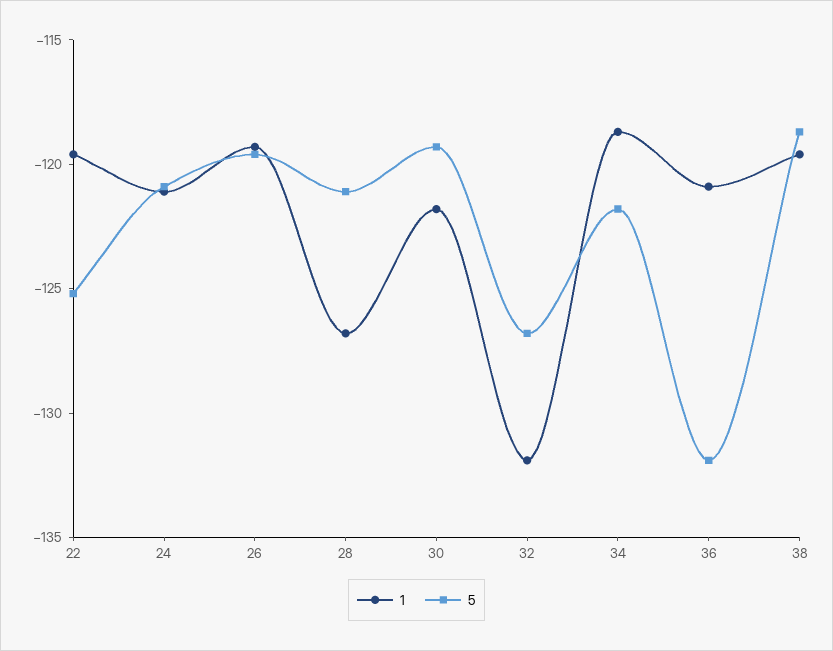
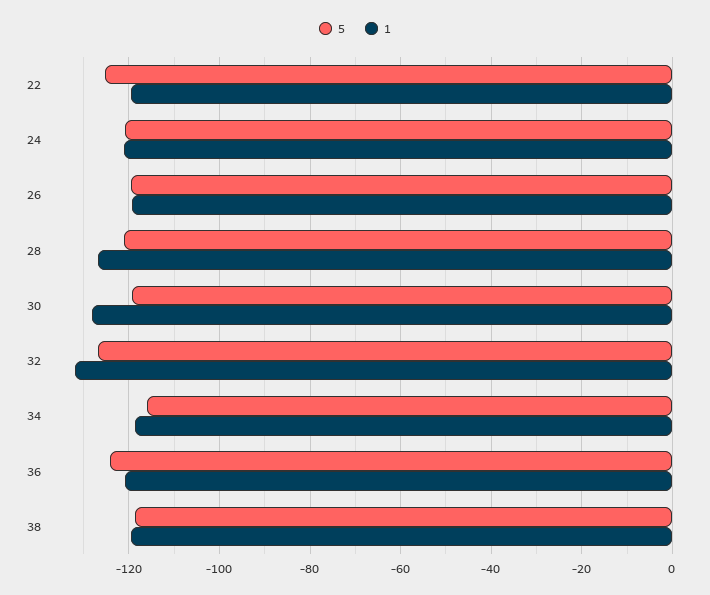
  {
    "1": {
      "22": -120,
      "24": -121,
      "26": -119,
      "28": -127,
-     "30": -122,
+     "30": -128,
      "32": -132,
      "34": -119,
      "36": -121,
      "38": -120
    },
    "5": {
      "22": -125,
      "24": -121,
      "26": -120,
      "28": -121,
      "30": -119,
      "32": -127,
-     "34": -122,
+     "34": -116,
-     "36": -132,
+     "36": -124,
      "38": -119
    }
  }

